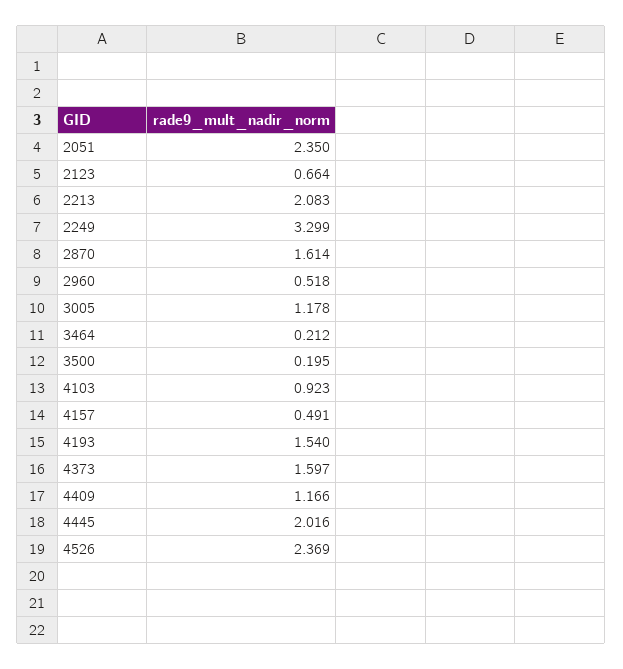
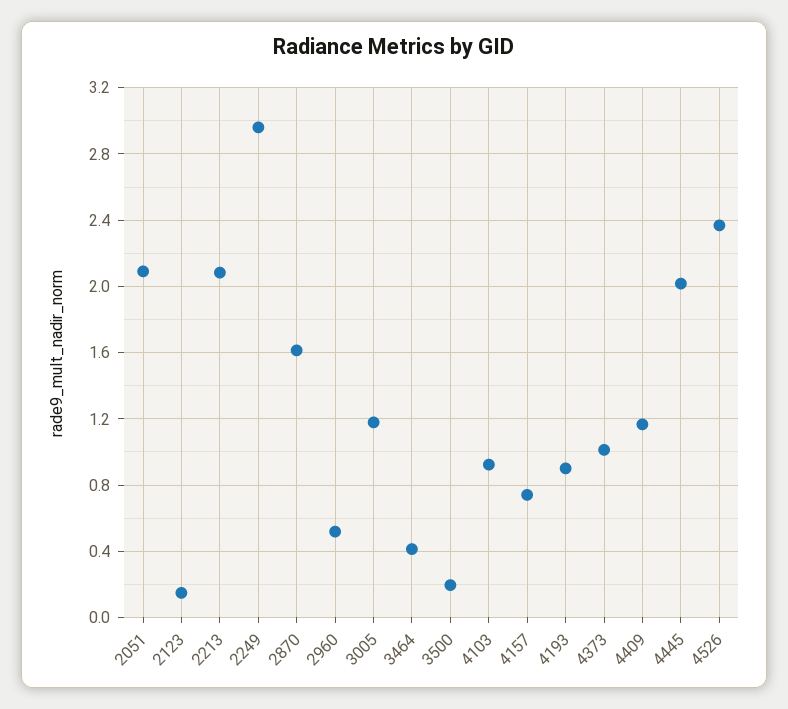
  {
-   "2051": 2.35,
+   "2051": 2.1,
-   "2123": 0.664,
+   "2123": 0.15,
    "2213": 2.083,
-   "2249": 3.299,
+   "2249": 2.95,
    "2870": 1.614,
    "2960": 0.518,
    "3005": 1.178,
-   "3464": 0.212,
+   "3464": 0.4,
    "3500": 0.195,
    "4103": 0.923,
-   "4157": 0.491,
+   "4157": 0.75,
-   "4193": 1.54,
+   "4193": 0.9,
-   "4373": 1.597,
+   "4373": 1,
    "4409": 1.166,
    "4445": 2.016,
    "4526": 2.369
  }

